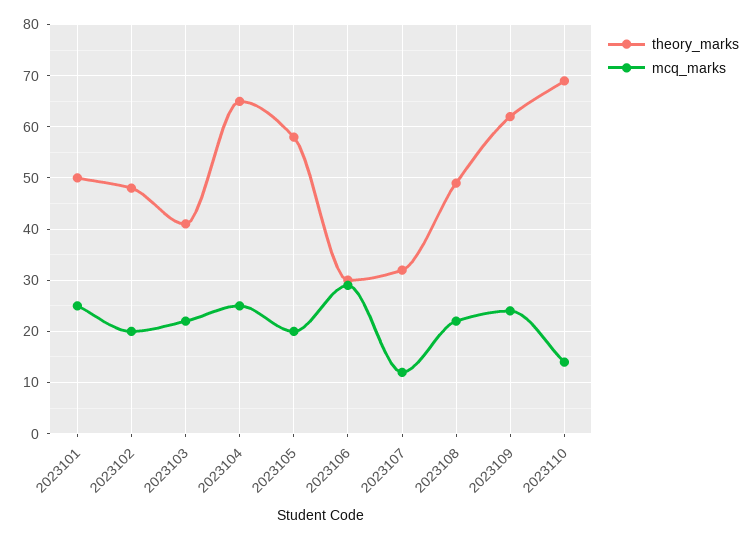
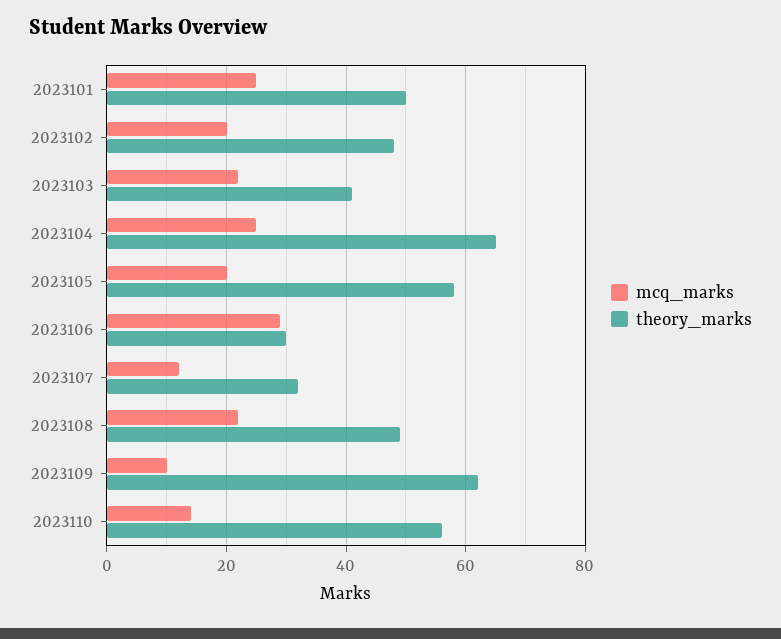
  {
    "theory_marks": {
      "2023101": 50,
      "2023102": 50,
      "2023103": 40,
      "2023104": 65,
      "2023105": 60,
      "2023106": 30,
      "2023107": 30,
      "2023108": 50,
      "2023109": 60,
-     "2023110": 70
+     "2023110": 55
    },
    "mcq_marks": {
      "2023101": 25,
      "2023102": 20,
      "2023103": 20,
      "2023104": 25,
      "2023105": 20,
      "2023106": 30,
      "2023107": 10,
      "2023108": 20,
-     "2023109": 25,
+     "2023109": 10,
      "2023110": 15
    }
  }

